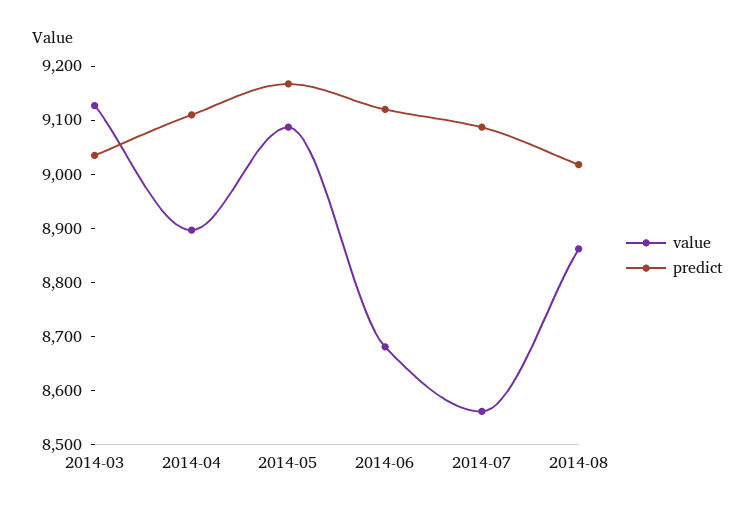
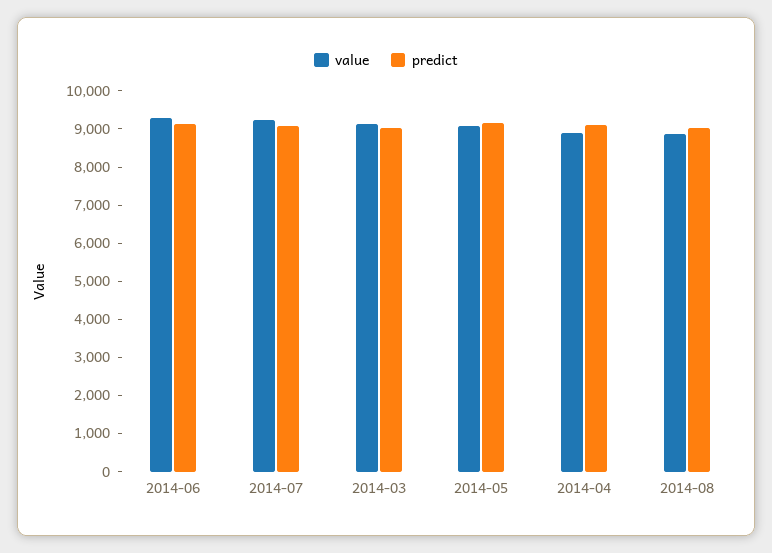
  {
    "value": {
      "2014-03": 9120,
      "2014-04": 8900,
      "2014-05": 9080,
-     "2014-06": 8680,
+     "2014-06": 9250,
-     "2014-07": 8560,
+     "2014-07": 9250,
      "2014-08": 8860
    },
    "predict": {
      "2014-03": 9040,
      "2014-04": 9120,
      "2014-05": 9160,
      "2014-06": 9120,
      "2014-07": 9080,
      "2014-08": 9020
    }
  }

